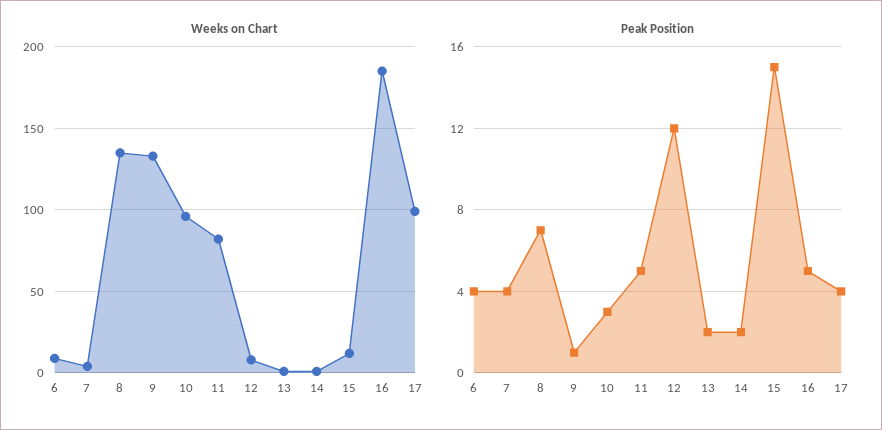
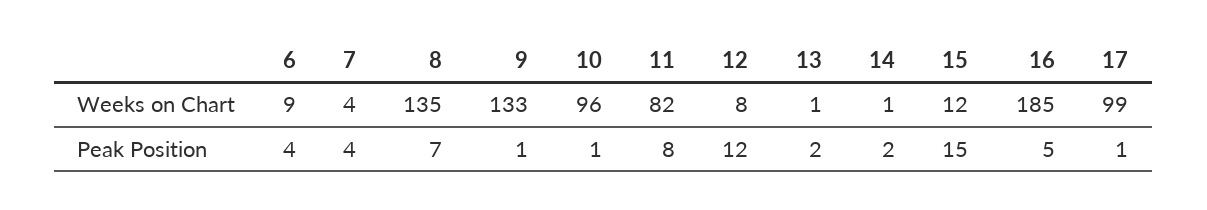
  {
    "Weeks on Chart": {
      "6": 9,
      "7": 4,
      "8": 135,
      "9": 133,
      "10": 96,
      "11": 82,
      "12": 8,
      "13": 1,
      "14": 1,
      "15": 12,
      "16": 185,
      "17": 99
    },
    "Peak Position": {
      "6": 4,
      "7": 4,
      "8": 7,
      "9": 1,
-     "10": 3,
+     "10": 1,
-     "11": 5,
+     "11": 8,
      "12": 12,
      "13": 2,
      "14": 2,
      "15": 15,
      "16": 5,
-     "17": 4
+     "17": 1
    }
  }

